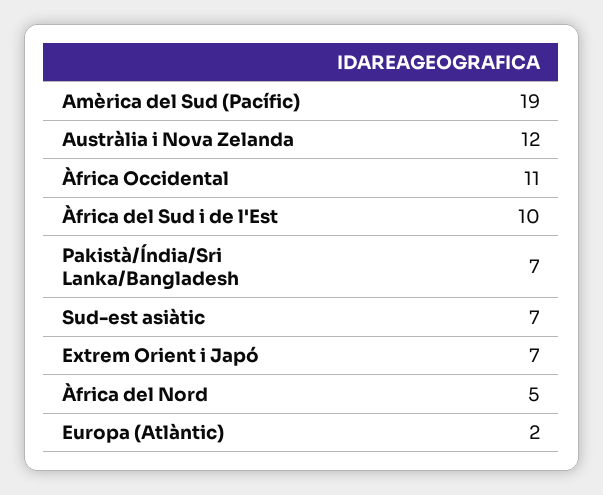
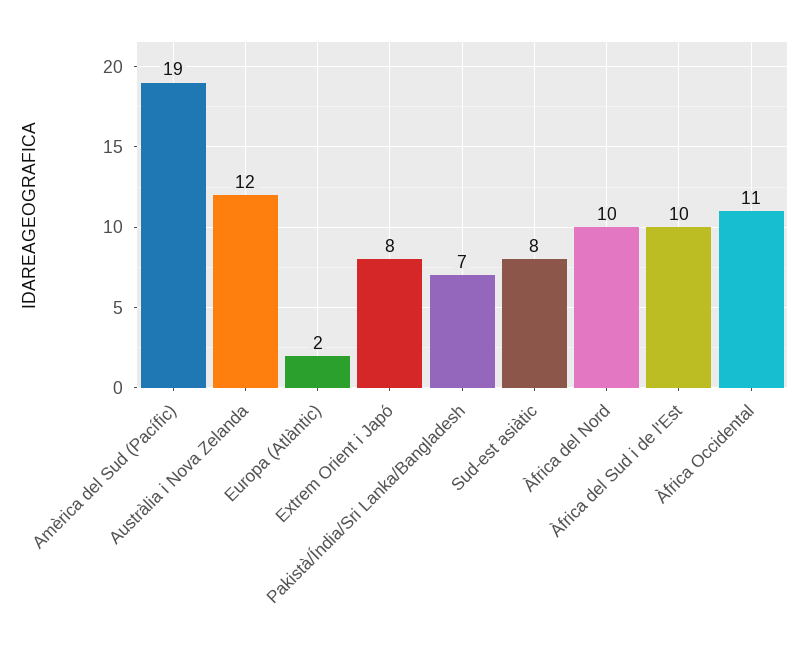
  {
    "Amèrica del Sud (Pacífic)": 19,
    "Austràlia i Nova Zelanda": 12,
    "Àfrica Occidental": 11,
    "Àfrica del Sud i de l'Est": 10,
    "Pakistà/Índia/Sri Lanka/Bangladesh": 7,
-   "Sud-est asiàtic": 7,
+   "Sud-est asiàtic": 8,
-   "Extrem Orient i Japó": 7,
+   "Extrem Orient i Japó": 8,
-   "Àfrica del Nord": 5,
+   "Àfrica del Nord": 10,
    "Europa (Atlàntic)": 2
  }

